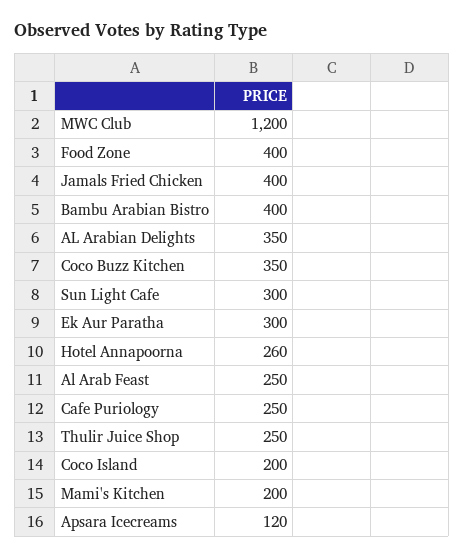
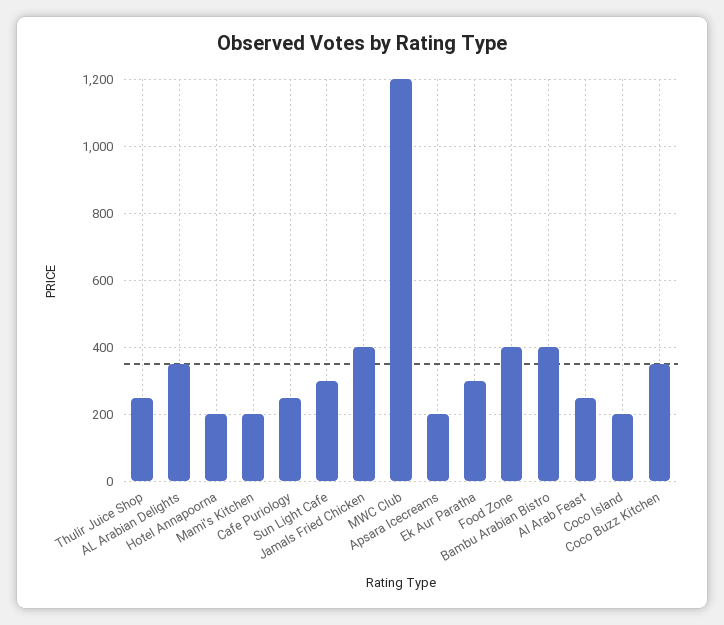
  {
    "MWC Club": 1200,
    "Food Zone": 400,
    "Jamals Fried Chicken": 400,
    "Bambu Arabian Bistro": 400,
    "AL Arabian Delights": 350,
    "Coco Buzz Kitchen": 350,
    "Sun Light Cafe": 300,
    "Ek Aur Paratha": 300,
-   "Hotel Annapoorna": 260,
+   "Hotel Annapoorna": 200,
    "Al Arab Feast": 250,
    "Cafe Puriology": 250,
    "Thulir Juice Shop": 250,
    "Coco Island": 200,
    "Mami's Kitchen": 200,
-   "Apsara Icecreams": 120
+   "Apsara Icecreams": 200
  }

